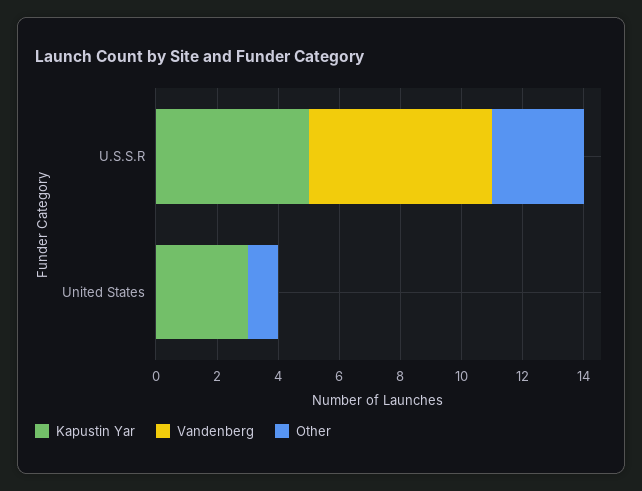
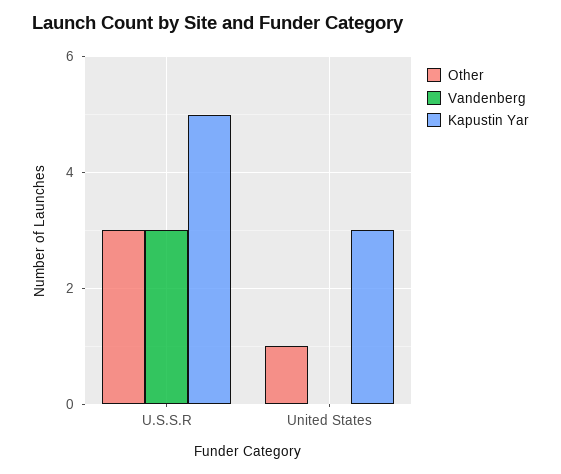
  {
    "Kapustin Yar": {
      "U.S.S.R": 5,
      "United States": 3
    },
    "Vandenberg": {
-     "U.S.S.R": 6,
+     "U.S.S.R": 3,
      "United States": 0
    },
    "Other": {
      "U.S.S.R": 3,
      "United States": 1
    }
  }

